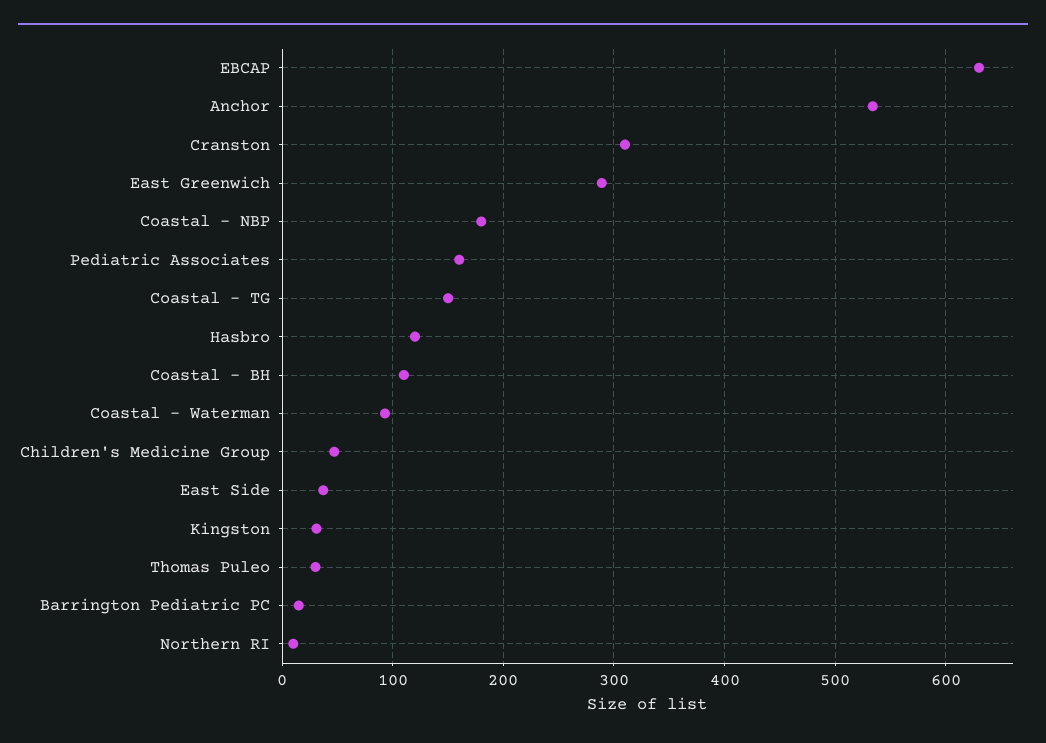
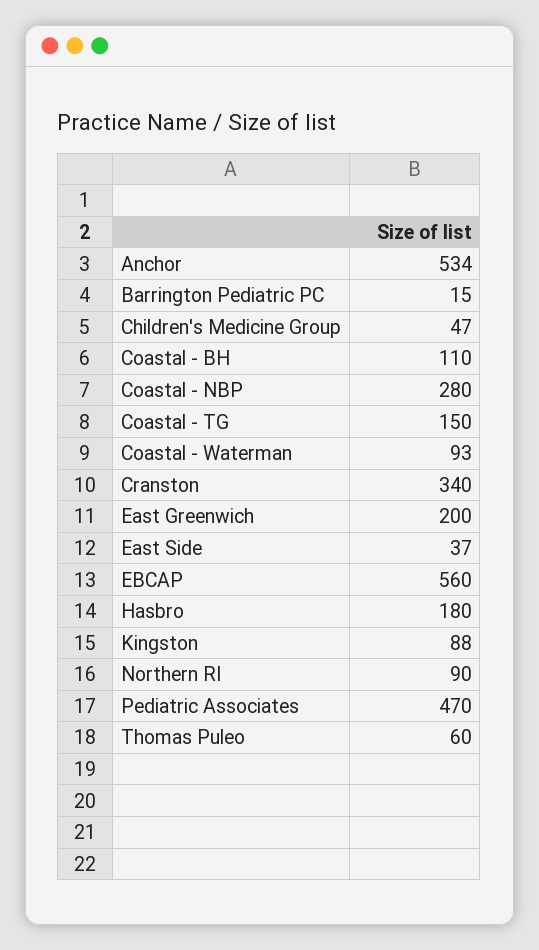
  {
-   "EBCAP": 630,
+   "EBCAP": 560,
    "Anchor": 534,
-   "Cranston": 310,
+   "Cranston": 340,
-   "East Greenwich": 290,
+   "East Greenwich": 200,
-   "Coastal - NBP": 180,
+   "Coastal - NBP": 280,
-   "Pediatric Associates": 160,
+   "Pediatric Associates": 470,
    "Coastal - TG": 150,
-   "Hasbro": 120,
+   "Hasbro": 180,
    "Coastal - BH": 110,
    "Coastal - Waterman": 93,
    "Children's Medicine Group": 47,
    "East Side": 37,
-   "Kingston": 30,
+   "Kingston": 88,
-   "Thomas Puleo": 30,
+   "Thomas Puleo": 60,
    "Barrington Pediatric PC": 15,
-   "Northern RI": 10
+   "Northern RI": 90
  }

